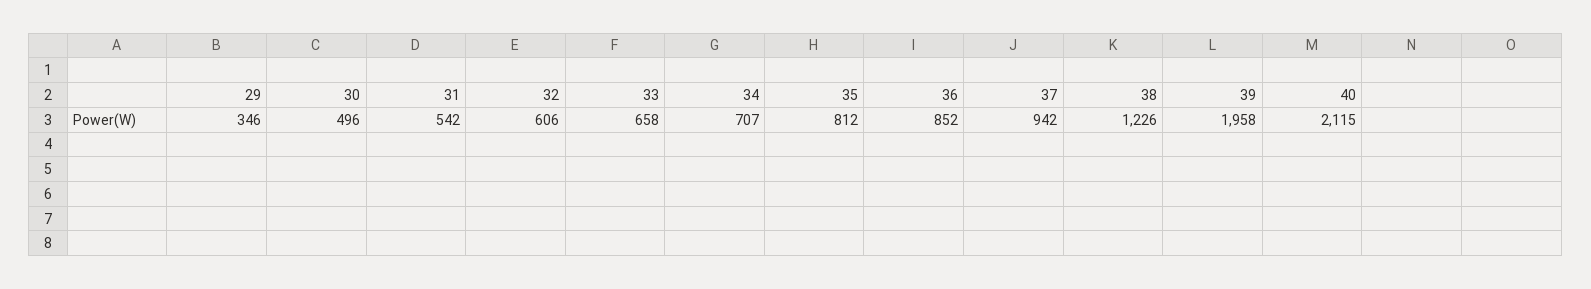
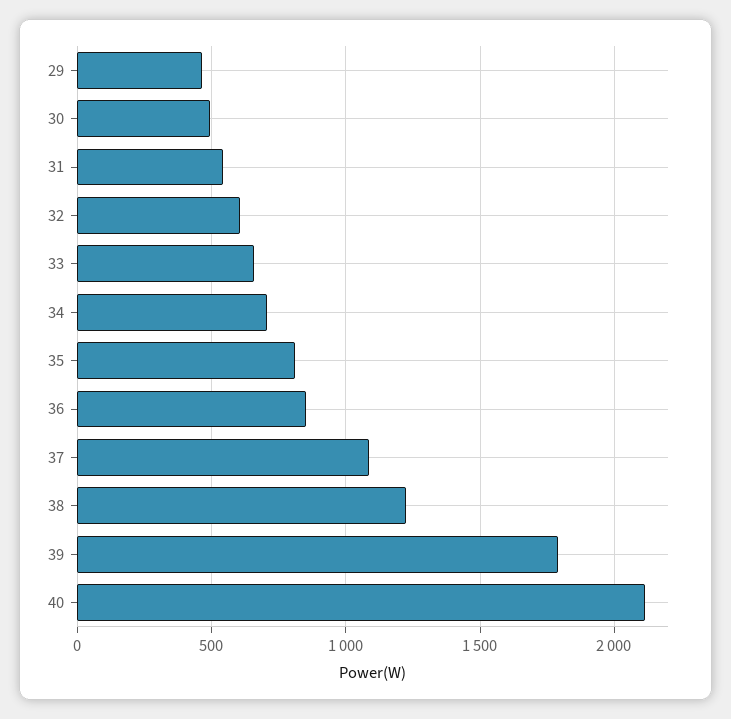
  {
-   "29": 346,
+   "29": 450,
    "30": 496,
    "31": 542,
    "32": 606,
    "33": 658,
    "34": 707,
    "35": 812,
    "36": 852,
-   "37": 942,
+   "37": 1100,
    "38": 1226,
-   "39": 1958,
+   "39": 1800,
    "40": 2115
  }

